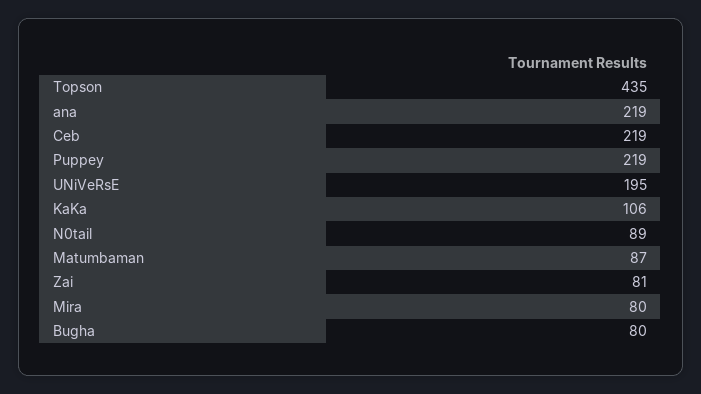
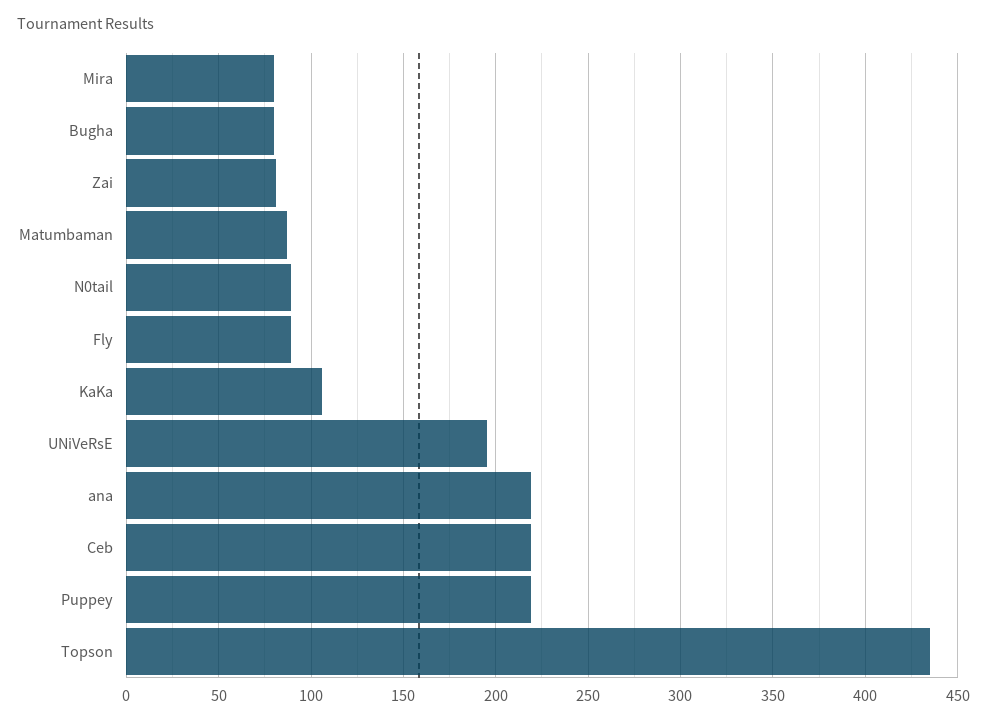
  {
    "Topson": 435,
    "ana": 219,
    "Ceb": 219,
    "Puppey": 219,
    "UNiVeRsE": 195,
    "KaKa": 106,
    "N0tail": 89,
    "Matumbaman": 87,
    "Zai": 81,
    "Mira": 80,
-   "Bugha": 80
+   "Bugha": 80,
+   "Fly": 90
  }

